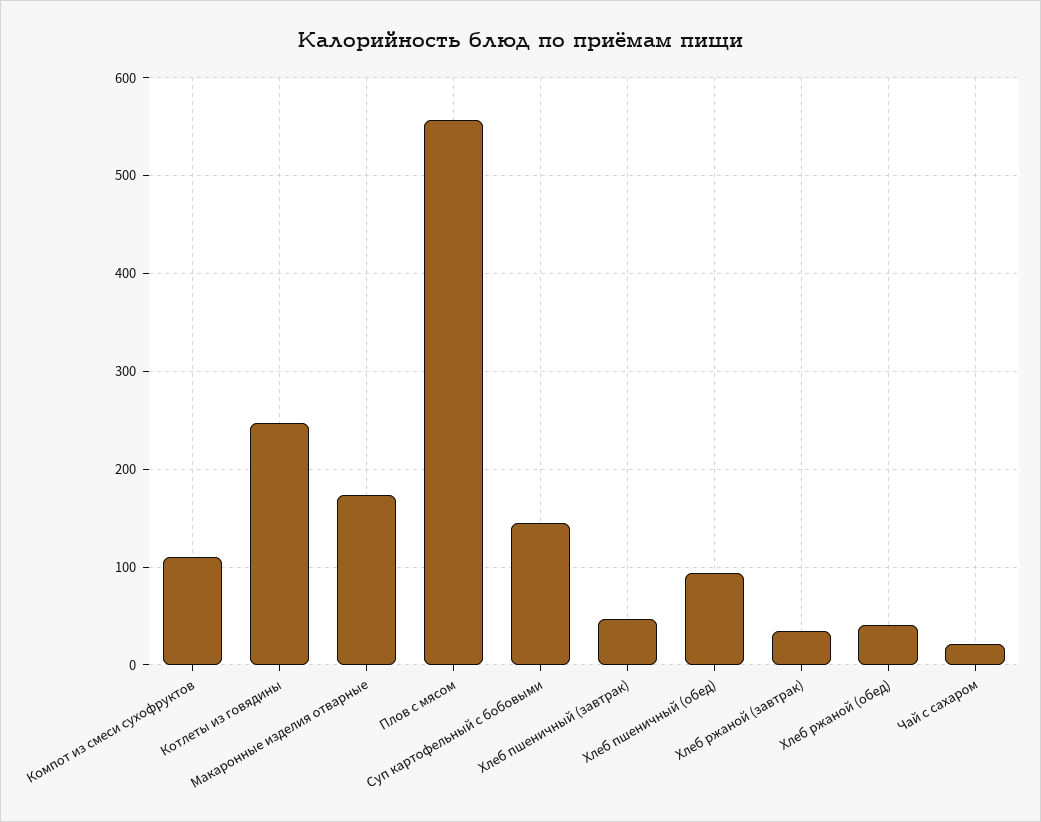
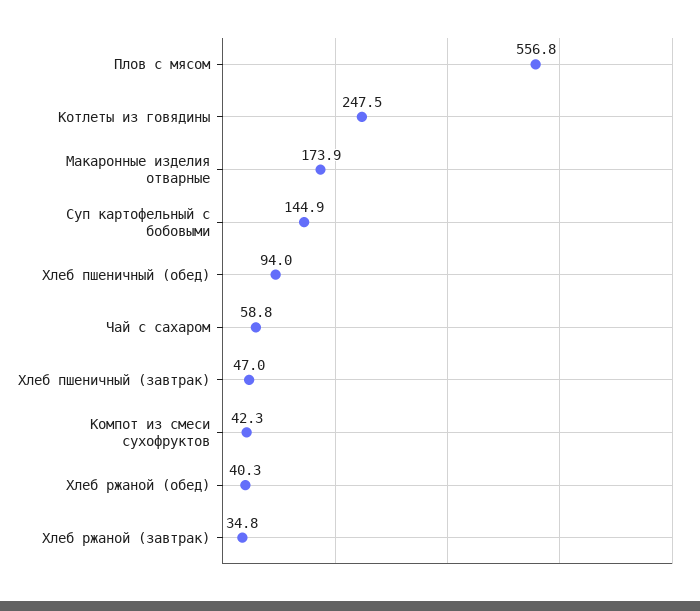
  {
-   "Компот из смеси сухофруктов": 110,
+   "Компот из смеси сухофруктов": 42.3,
    "Котлеты из говядины": 247.5,
    "Макаронные изделия отварные": 173.9,
    "Плов с мясом": 556.8,
    "Суп картофельный с бобовыми": 144.9,
    "Хлеб пшеничный (завтрак)": 47,
    "Хлеб пшеничный (обед)": 94,
    "Хлеб ржаной (завтрак)": 34.8,
    "Хлеб ржаной (обед)": 40.3,
-   "Чай с сахаром": 20
+   "Чай с сахаром": 58.8
  }

